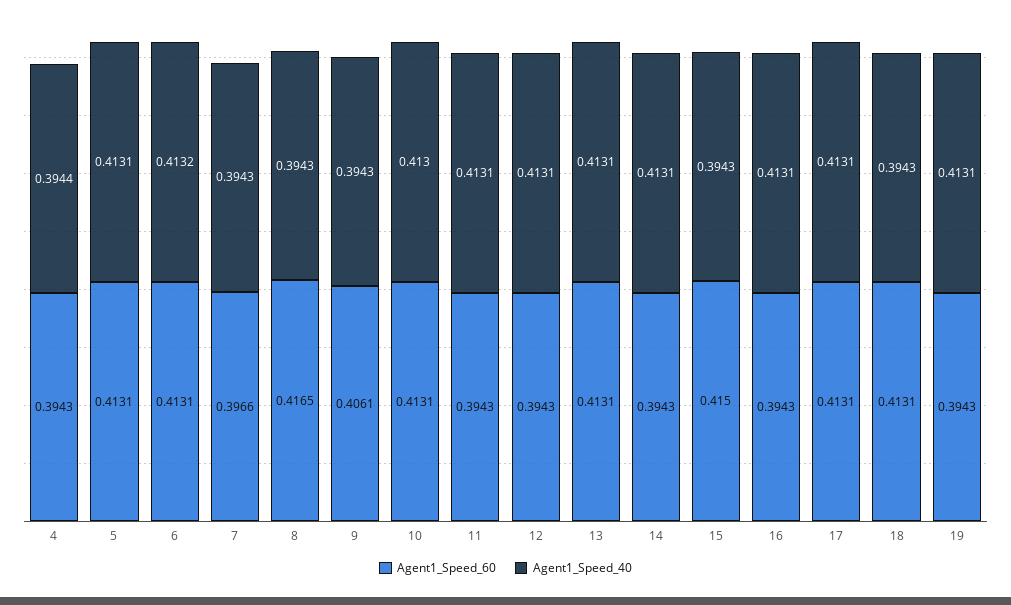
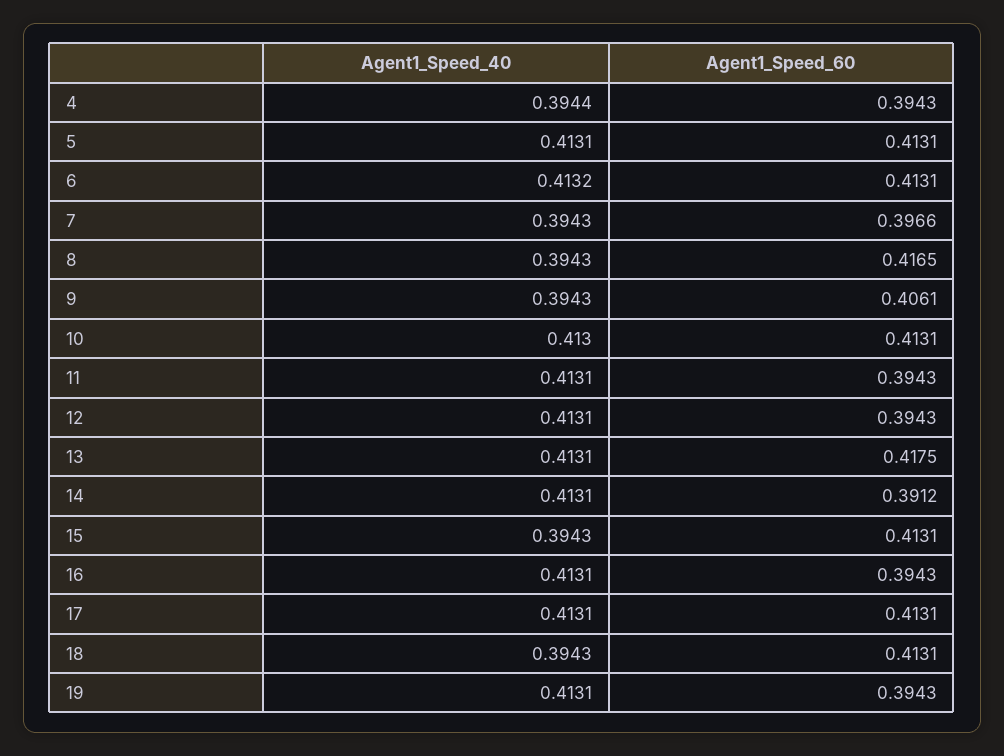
  {
    "Agent1_Speed_60": {
      "4": 0.3943,
      "5": 0.4131,
      "6": 0.4131,
      "7": 0.3966,
      "8": 0.4165,
      "9": 0.4061,
      "10": 0.4131,
      "11": 0.3943,
      "12": 0.3943,
-     "13": 0.4131,
+     "13": 0.4175,
-     "14": 0.3943,
+     "14": 0.3912,
-     "15": 0.415,
+     "15": 0.4131,
      "16": 0.3943,
      "17": 0.4131,
      "18": 0.4131,
      "19": 0.3943
    },
    "Agent1_Speed_40": {
      "4": 0.3944,
      "5": 0.4131,
      "6": 0.4132,
      "7": 0.3943,
      "8": 0.3943,
      "9": 0.3943,
      "10": 0.413,
      "11": 0.4131,
      "12": 0.4131,
      "13": 0.4131,
      "14": 0.4131,
      "15": 0.3943,
      "16": 0.4131,
      "17": 0.4131,
      "18": 0.3943,
      "19": 0.4131
    }
  }

